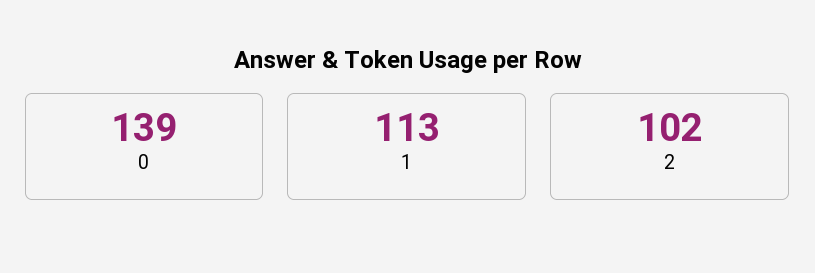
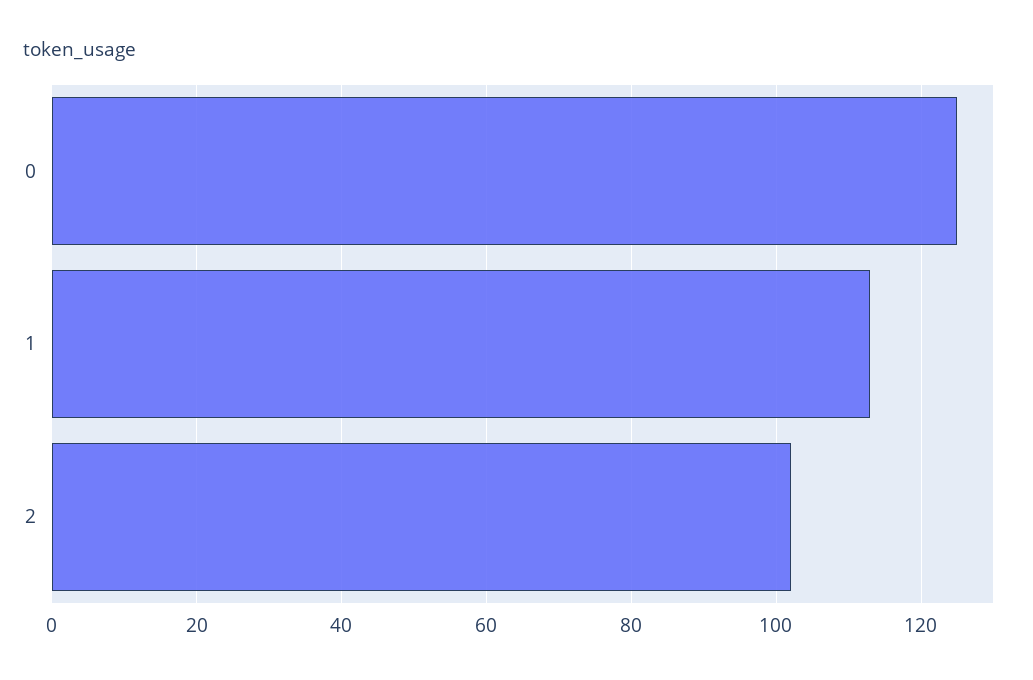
  {
-   "0": 139,
+   "0": 125,
    "1": 113,
    "2": 102
  }

